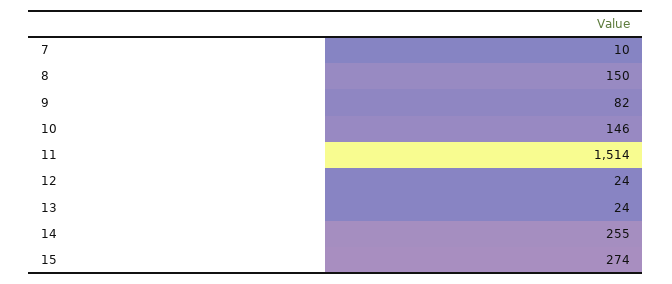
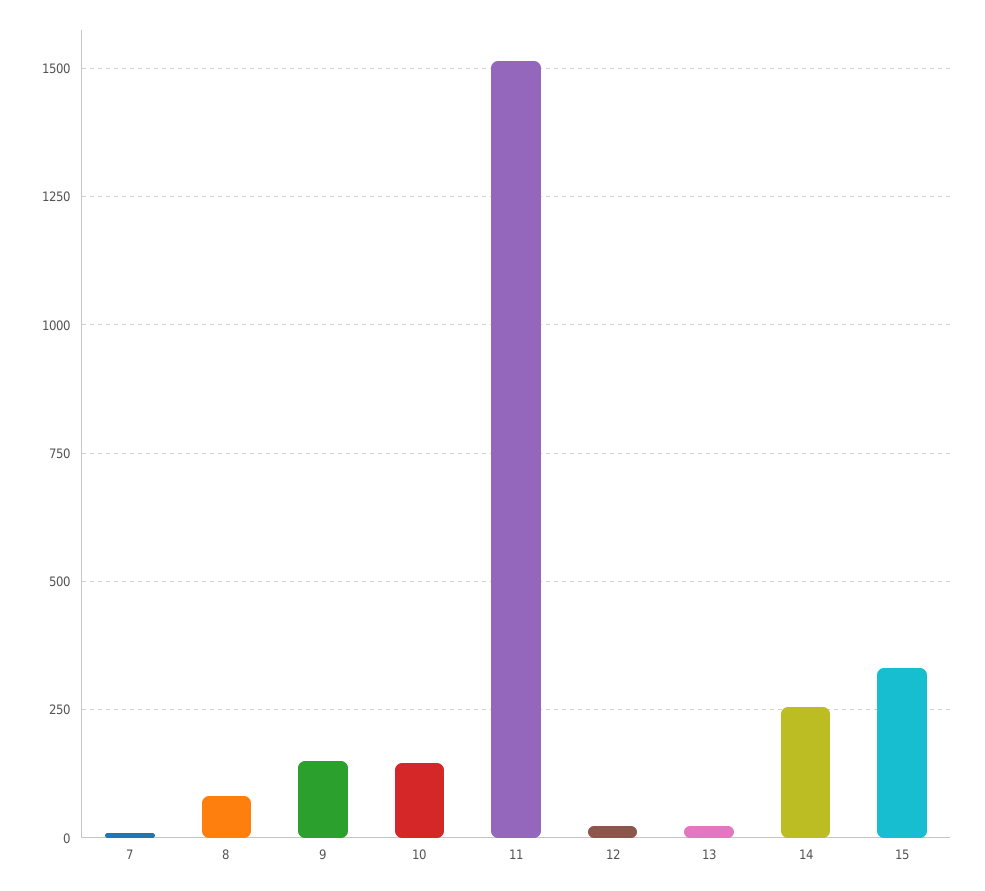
  {
    "7": 10,
-   "8": 150,
+   "8": 75,
-   "9": 82,
+   "9": 150,
    "10": 146,
    "11": 1514,
    "12": 24,
    "13": 24,
    "14": 255,
-   "15": 274
+   "15": 325
  }

